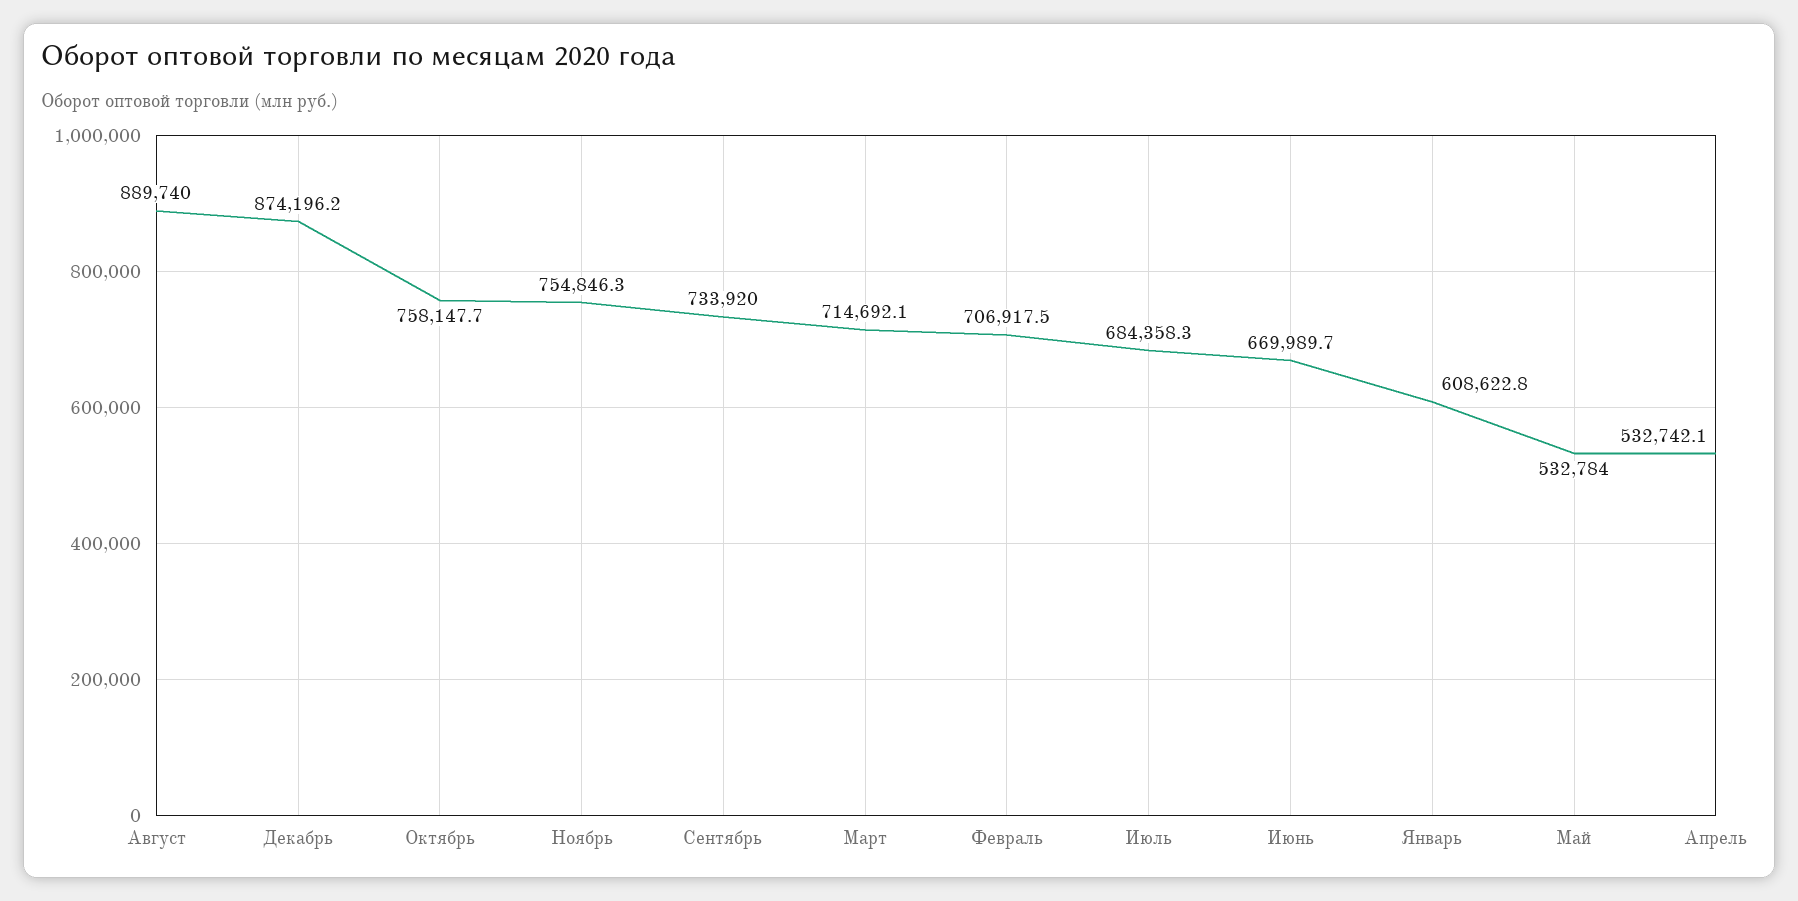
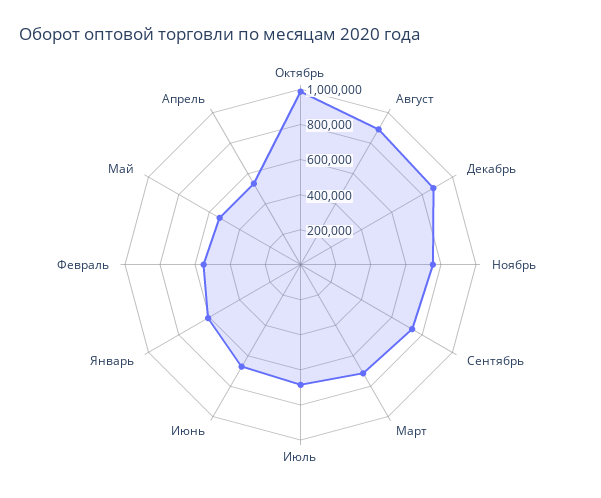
  {
    "Август": 889740,
    "Декабрь": 874196.2,
-   "Октябрь": 758147.7,
+   "Октябрь": 1000000,
    "Ноябрь": 754846.3,
    "Сентябрь": 733920,
    "Март": 714692.1,
-   "Февраль": 706917.5,
+   "Февраль": 550000,
    "Июль": 684358.3,
    "Июнь": 669989.7,
    "Январь": 608622.8,
    "Май": 532784,
    "Апрель": 532742.1
  }

